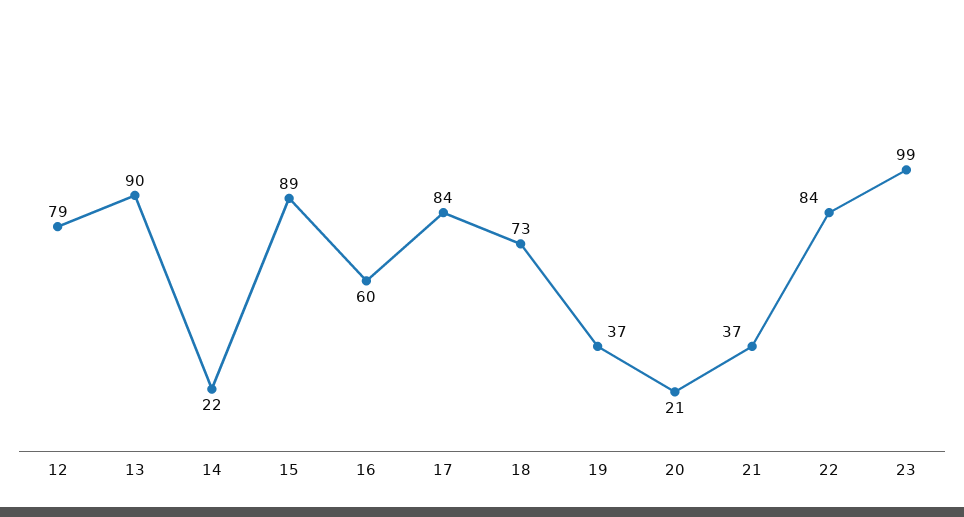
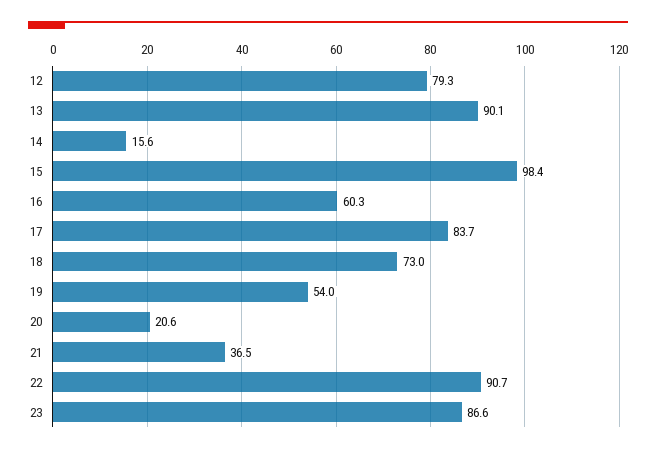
  {
    "12": 79.3,
    "13": 90.1,
-   "14": 22,
+   "14": 15.6,
-   "15": 89,
+   "15": 98.4,
    "16": 60.3,
    "17": 83.7,
    "18": 73,
-   "19": 37,
+   "19": 54,
    "20": 20.6,
    "21": 36.5,
-   "22": 84,
+   "22": 90.7,
-   "23": 99
+   "23": 86.6
  }

